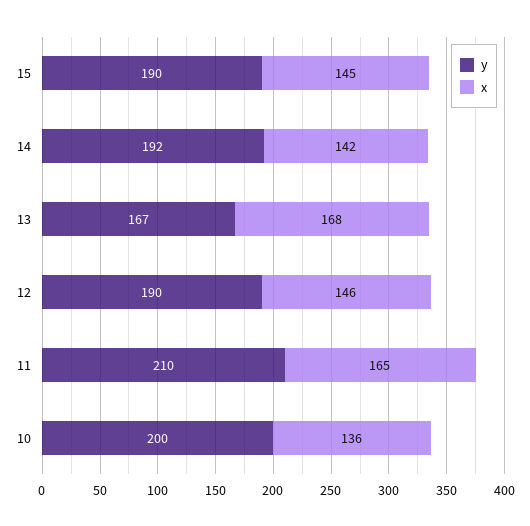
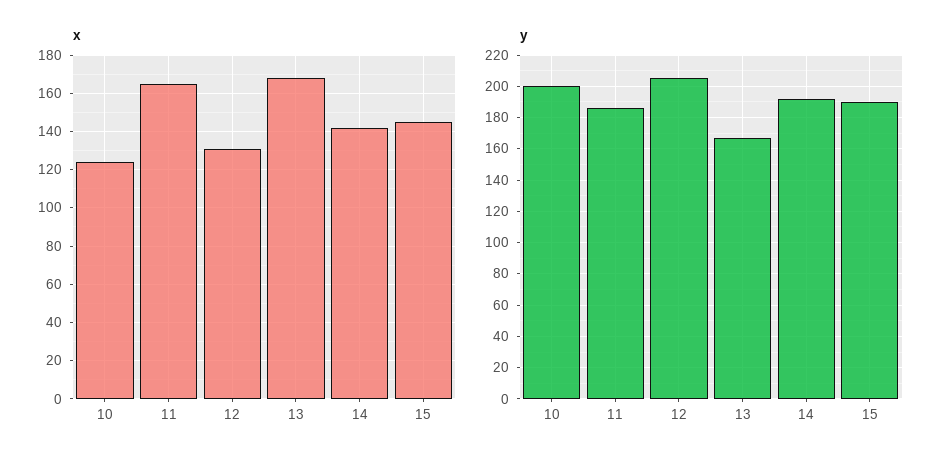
  {
    "y": {
      "15": 190,
      "14": 192,
      "13": 167,
-     "12": 190,
+     "12": 205,
-     "11": 210,
+     "11": 185,
      "10": 200
    },
    "x": {
      "15": 145,
      "14": 142,
      "13": 168,
-     "12": 146,
+     "12": 130,
      "11": 165,
-     "10": 136
+     "10": 125
    }
  }

